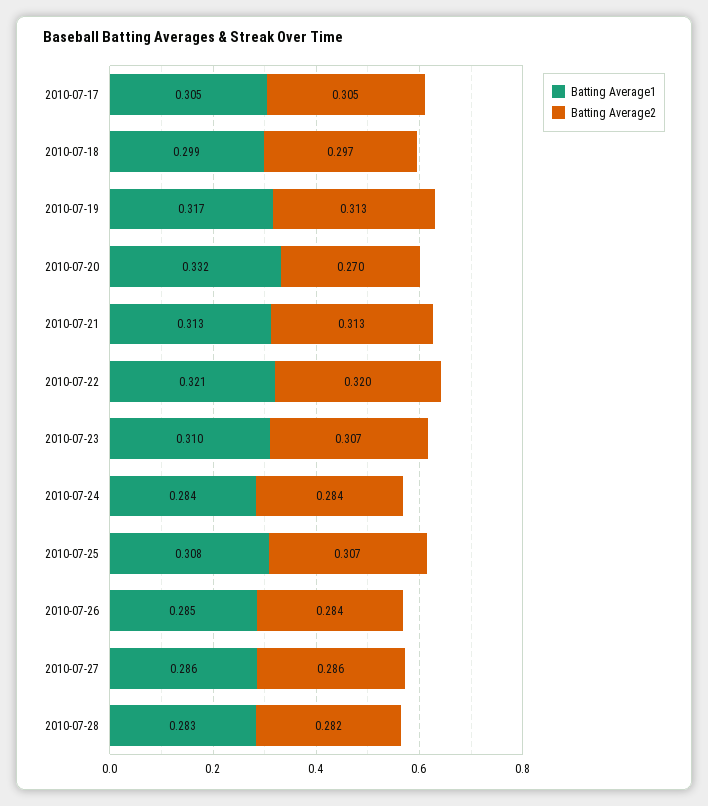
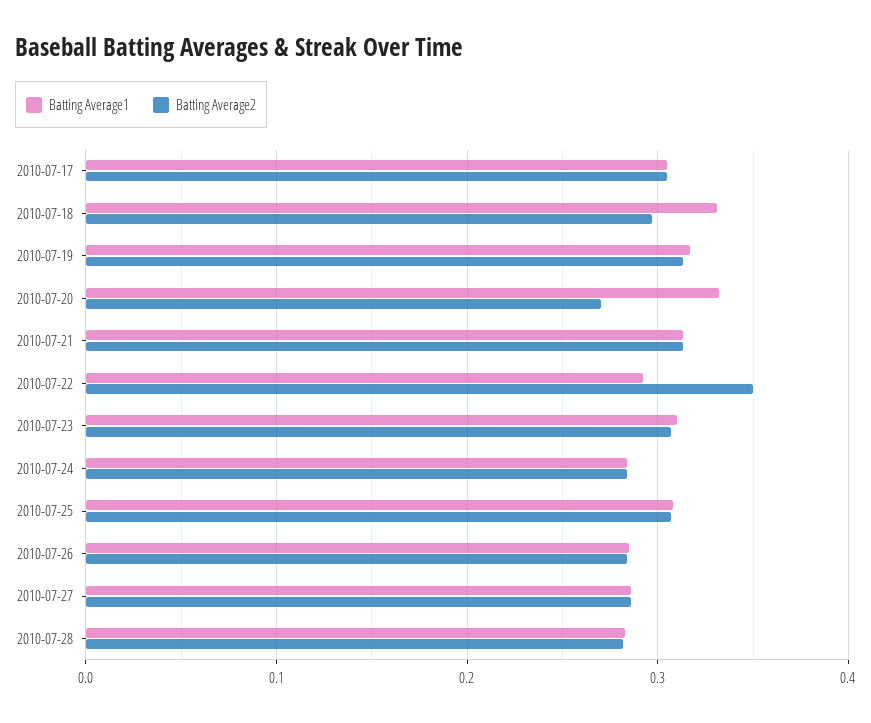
  {
    "Batting Average1": {
      "2010-07-17": 0.305,
-     "2010-07-18": 0.299,
+     "2010-07-18": 0.33,
      "2010-07-19": 0.317,
      "2010-07-20": 0.332,
      "2010-07-21": 0.313,
-     "2010-07-22": 0.321,
+     "2010-07-22": 0.29,
      "2010-07-23": 0.31,
      "2010-07-24": 0.284,
      "2010-07-25": 0.308,
      "2010-07-26": 0.285,
      "2010-07-27": 0.286,
      "2010-07-28": 0.283
    },
    "Batting Average2": {
      "2010-07-17": 0.305,
      "2010-07-18": 0.297,
      "2010-07-19": 0.313,
      "2010-07-20": 0.27,
      "2010-07-21": 0.313,
-     "2010-07-22": 0.32,
+     "2010-07-22": 0.35,
      "2010-07-23": 0.307,
      "2010-07-24": 0.284,
      "2010-07-25": 0.307,
      "2010-07-26": 0.284,
      "2010-07-27": 0.286,
      "2010-07-28": 0.282
    }
  }

